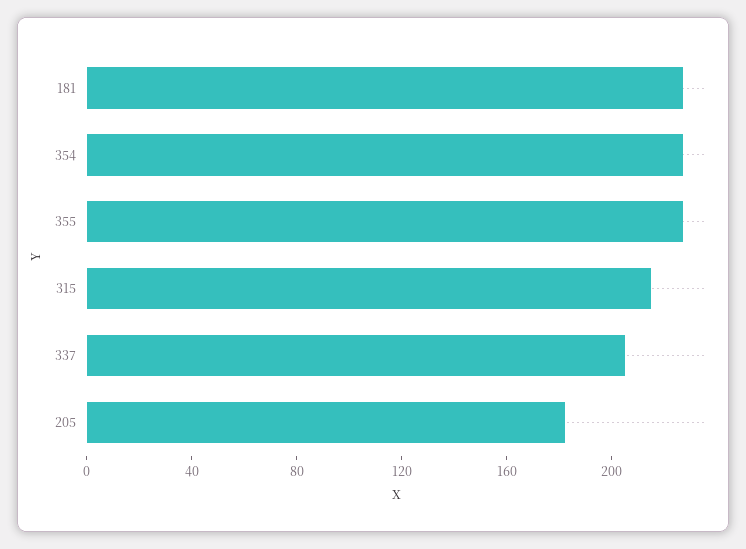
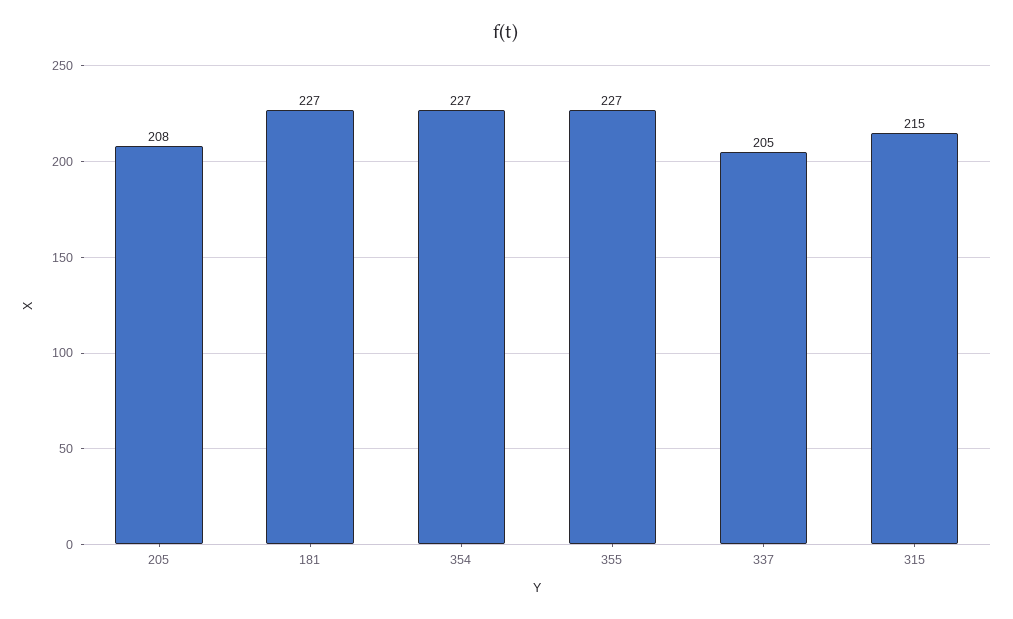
  {
    "181": 227,
    "354": 227,
    "355": 227,
    "315": 215,
    "337": 205,
-   "205": 180
+   "205": 208
  }

